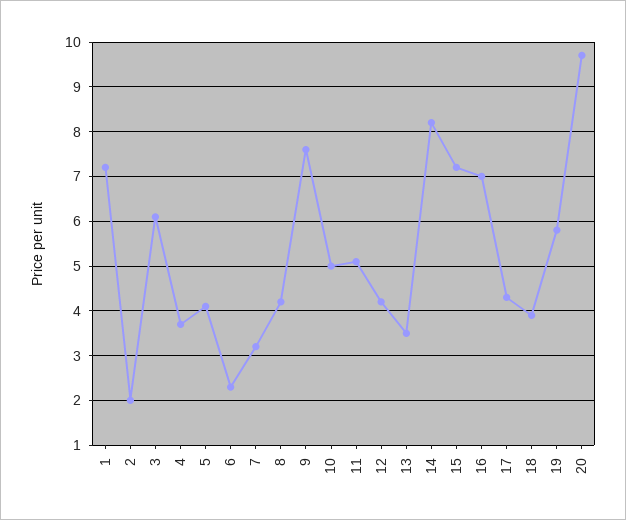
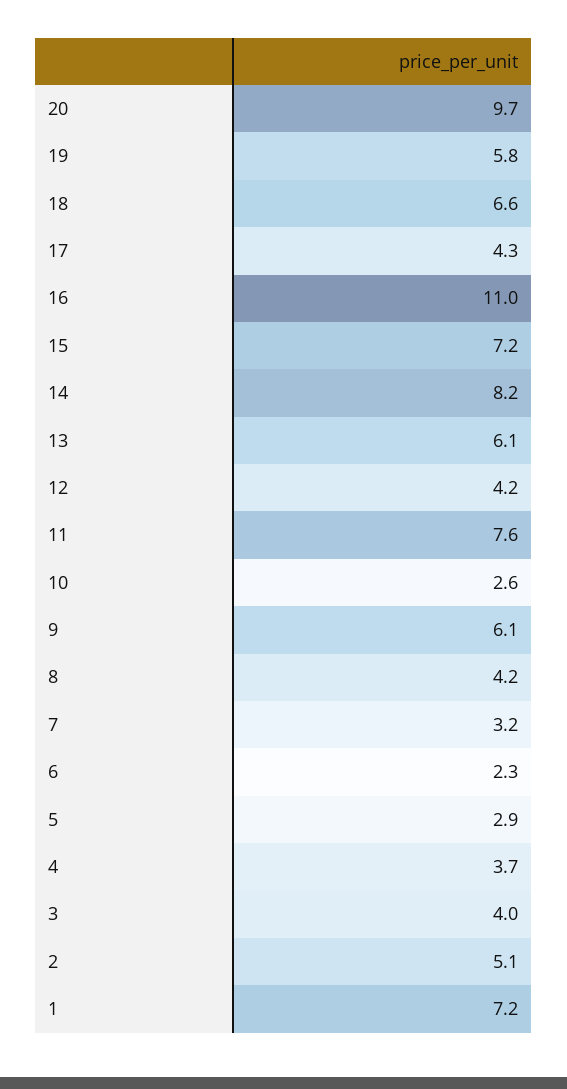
  {
    "1": 7.2,
-   "2": 2,
+   "2": 5.1,
-   "3": 6,
+   "3": 4,
    "4": 3.7,
-   "5": 4,
+   "5": 2.9,
    "6": 2.3,
    "7": 3.2,
    "8": 4.2,
-   "9": 7.5,
+   "9": 6.1,
-   "10": 5,
+   "10": 2.6,
-   "11": 5,
+   "11": 7.6,
    "12": 4.2,
-   "13": 3.5,
+   "13": 6.1,
    "14": 8.2,
    "15": 7.2,
-   "16": 7,
+   "16": 11,
    "17": 4.3,
-   "18": 4,
+   "18": 6.6,
    "19": 5.8,
    "20": 9.7
  }

